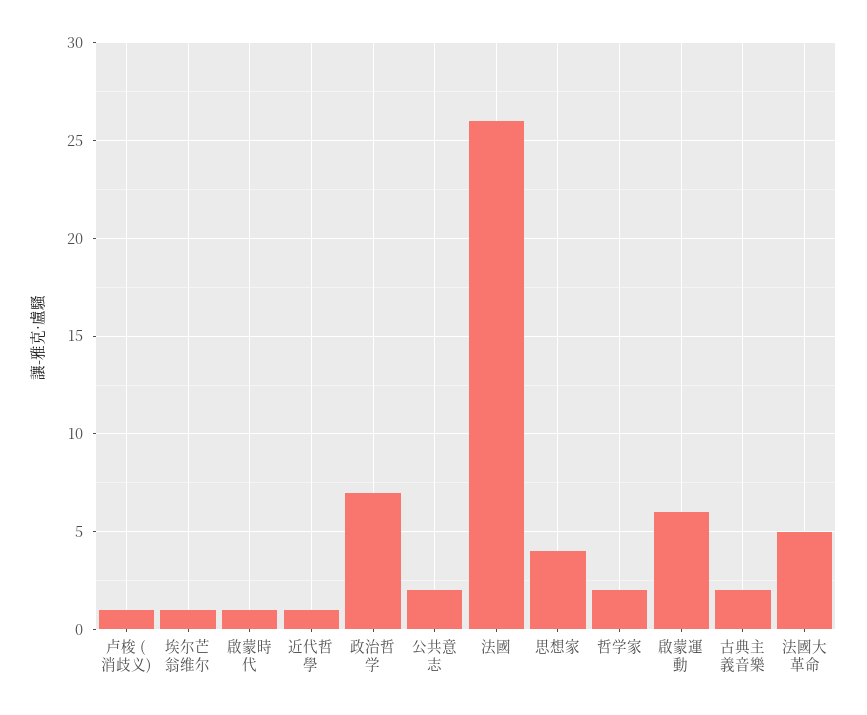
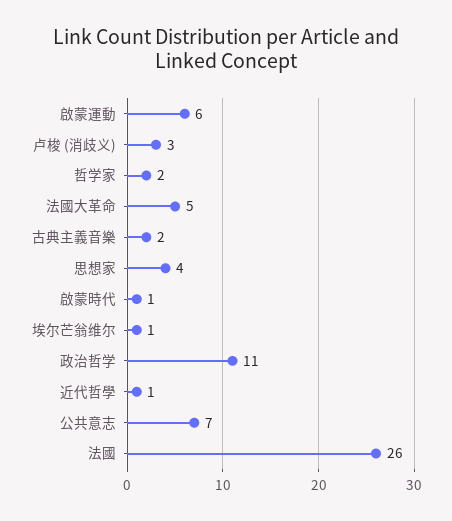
  {
-   "卢梭 (消歧义)": 1,
+   "卢梭 (消歧义)": 3,
    "埃尔芒翁维尔": 1,
    "啟蒙時代": 1,
    "近代哲學": 1,
-   "政治哲学": 7,
+   "政治哲学": 11,
-   "公共意志": 2,
+   "公共意志": 7,
    "法國": 26,
    "思想家": 4,
    "哲学家": 2,
    "啟蒙運動": 6,
    "古典主義音樂": 2,
    "法國大革命": 5
  }

